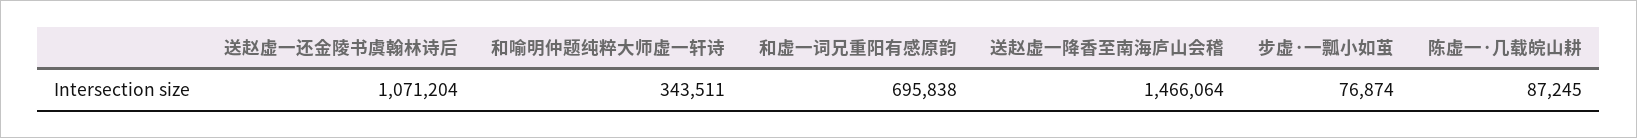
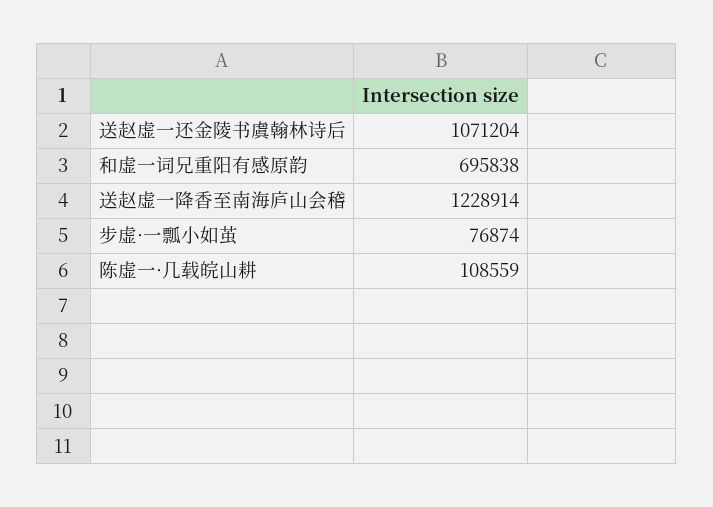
  {
    "送赵虚一还金陵书虞翰林诗后": 1071204,
-   "和喻明仲题纯粹大师虚一轩诗": 343511,
    "和虚一词兄重阳有感原韵": 695838,
-   "送赵虚一降香至南海庐山会稽": 1466064,
+   "送赵虚一降香至南海庐山会稽": 1228914,
    "步虚·一瓢小如茧": 76874,
-   "陈虚一·几载皖山耕": 87245
+   "陈虚一·几载皖山耕": 108559
  }

